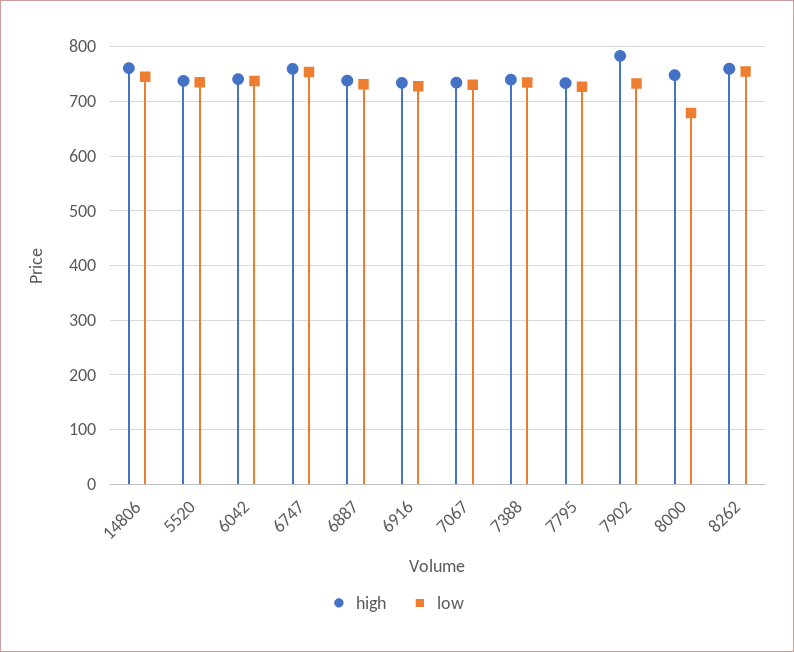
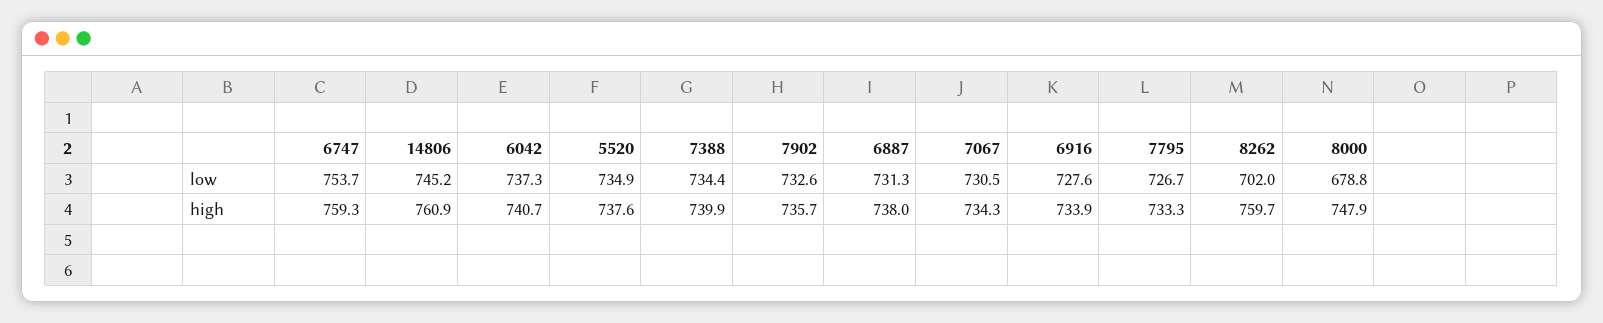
  {
    "high": {
      "14806": 760.9,
      "5520": 737.6,
      "6042": 740.7,
      "6747": 759.3,
      "6887": 738,
      "6916": 733.9,
      "7067": 734.3,
      "7388": 739.9,
      "7795": 733.3,
-     "7902": 780,
+     "7902": 735.7,
      "8000": 747.9,
      "8262": 759.7
    },
    "low": {
      "14806": 745.2,
      "5520": 734.9,
      "6042": 737.3,
      "6747": 753.7,
      "6887": 731.3,
      "6916": 727.6,
      "7067": 730.5,
      "7388": 734.4,
      "7795": 726.7,
      "7902": 732.6,
      "8000": 678.8,
-     "8262": 760
+     "8262": 702
    }
  }

